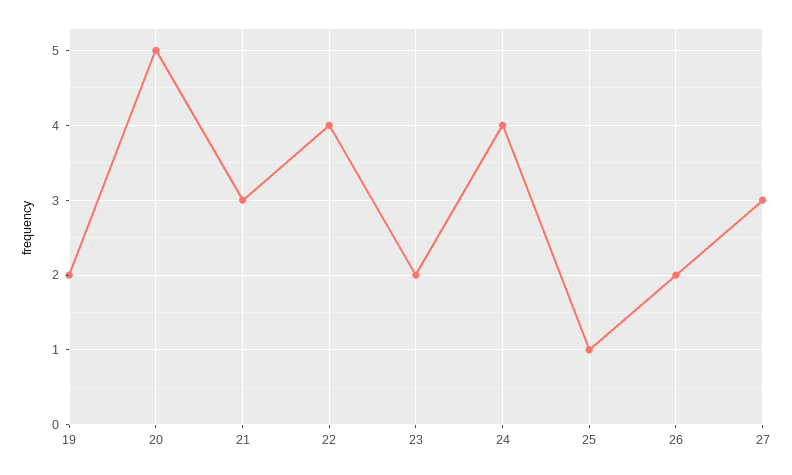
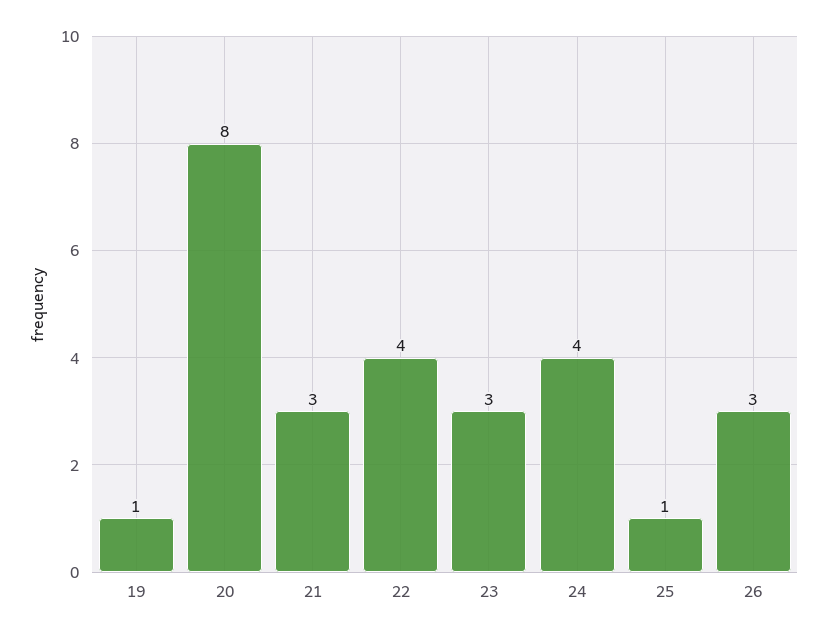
  {
-   "19": 2,
+   "19": 1,
-   "20": 5,
+   "20": 8,
    "21": 3,
    "22": 4,
-   "23": 2,
+   "23": 3,
    "24": 4,
    "25": 1,
-   "26": 2,
+   "26": 3
-   "27": 3
  }

